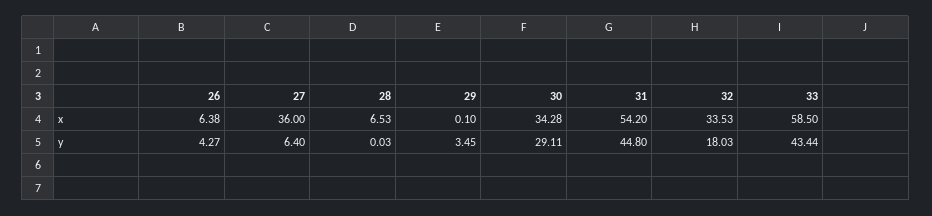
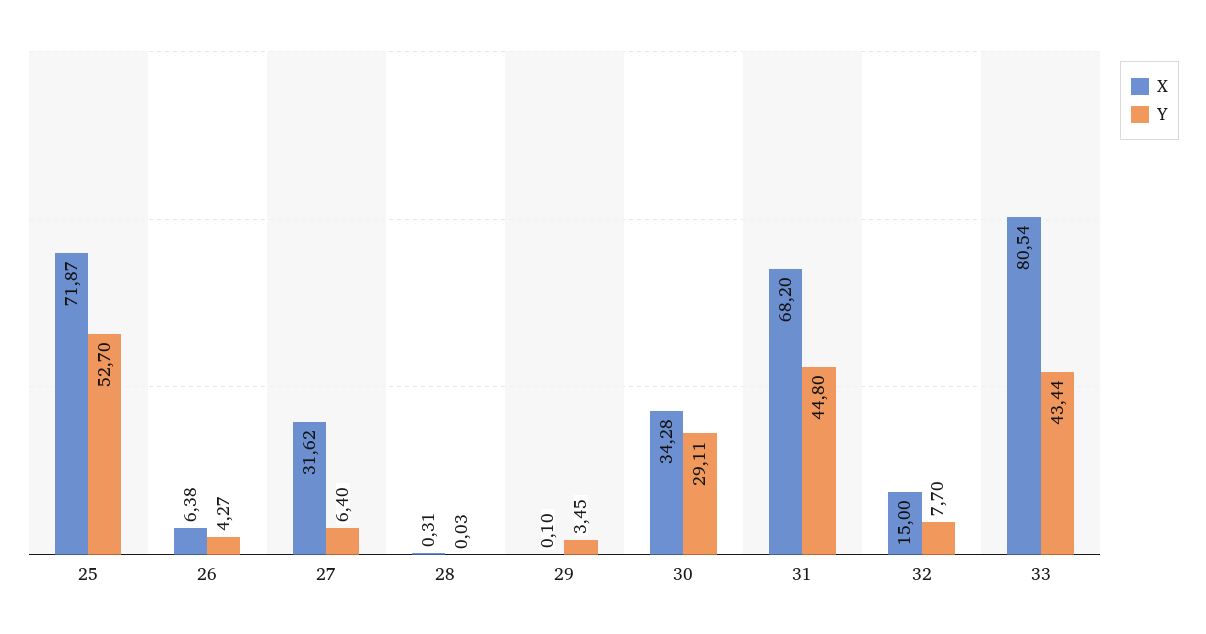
  {
    "x": {
      "26": 6.38,
-     "27": 36,
+     "27": 31.62,
-     "28": 6.53,
+     "28": 0.31,
      "29": 0.1,
      "30": 34.28,
-     "31": 54.2,
+     "31": 68.2,
-     "32": 33.53,
+     "32": 15,
-     "33": 58.5
+     "33": 80.54,
+     "25": 71.87
    },
    "y": {
      "26": 4.27,
      "27": 6.4,
      "28": 0.03,
      "29": 3.45,
      "30": 29.11,
      "31": 44.8,
-     "32": 18.03,
+     "32": 7.7,
-     "33": 43.44
+     "33": 43.44,
+     "25": 52.7
    }
  }

